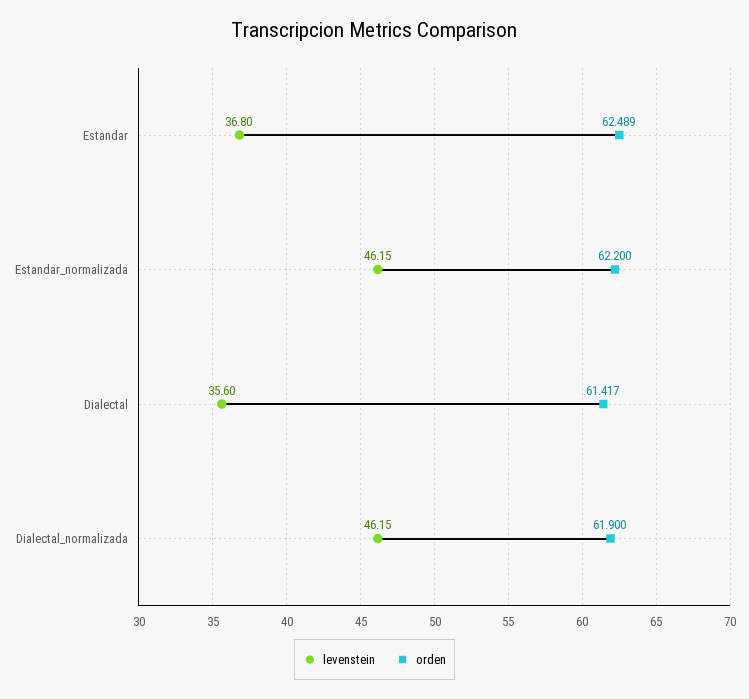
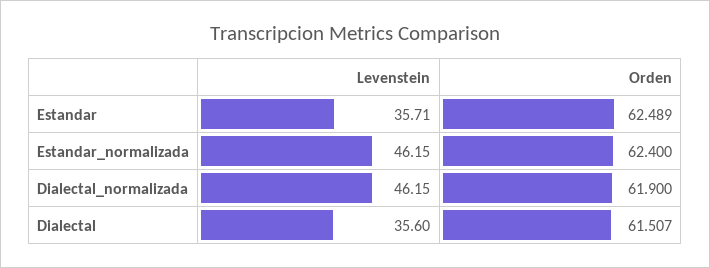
  {
    "levenstein": {
-     "Estandar": 36.8,
+     "Estandar": 35.71,
      "Estandar_normalizada": 46.15,
      "Dialectal": 35.6,
      "Dialectal_normalizada": 46.15
    },
    "orden": {
      "Estandar": 62.489,
-     "Estandar_normalizada": 62.2,
+     "Estandar_normalizada": 62.4,
-     "Dialectal": 61.417,
+     "Dialectal": 61.507,
      "Dialectal_normalizada": 61.9
    }
  }

